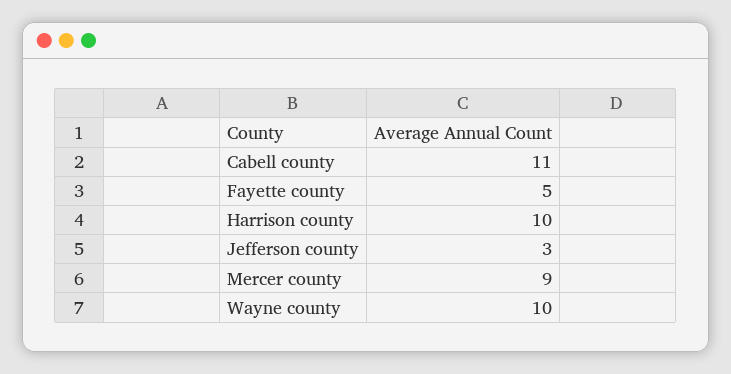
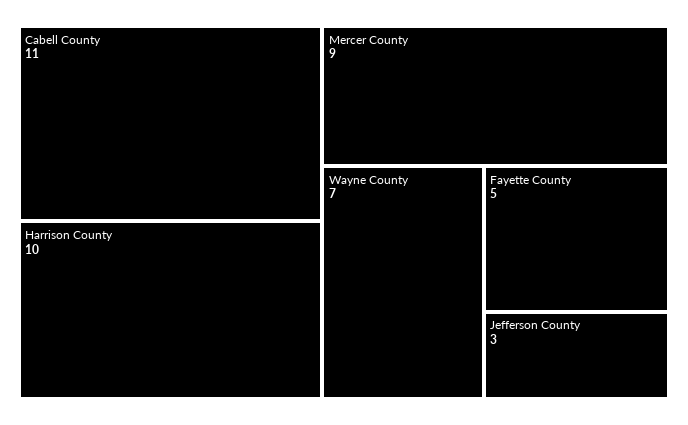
  {
    "Cabell county": 11,
    "Fayette county": 5,
    "Harrison county": 10,
    "Jefferson county": 3,
    "Mercer county": 9,
-   "Wayne county": 10
+   "Wayne county": 7
  }

